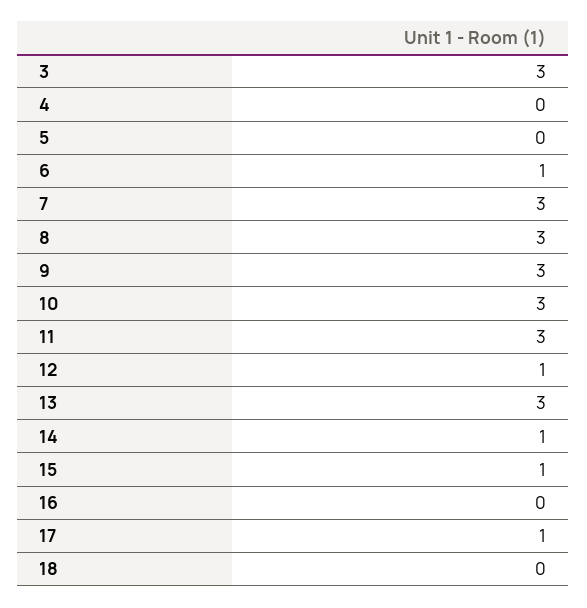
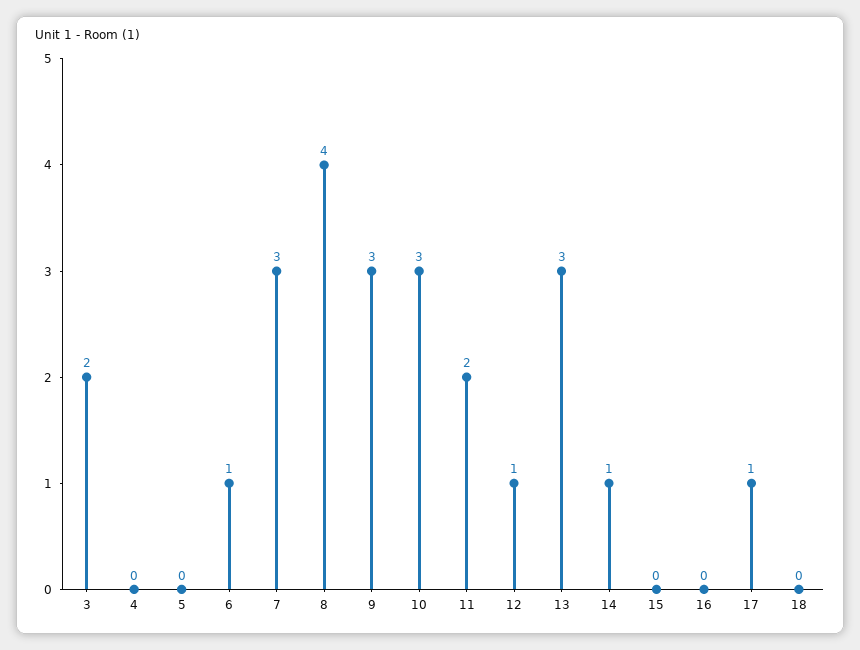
  {
-   "3": 3,
+   "3": 2,
    "4": 0,
    "5": 0,
    "6": 1,
    "7": 3,
-   "8": 3,
+   "8": 4,
    "9": 3,
    "10": 3,
-   "11": 3,
+   "11": 2,
    "12": 1,
    "13": 3,
    "14": 1,
-   "15": 1,
+   "15": 0,
    "16": 0,
    "17": 1,
    "18": 0
  }

